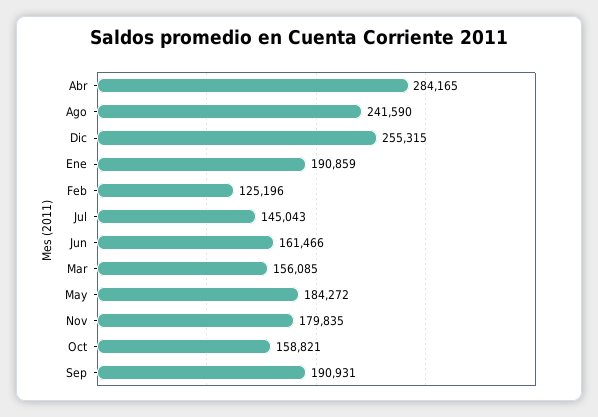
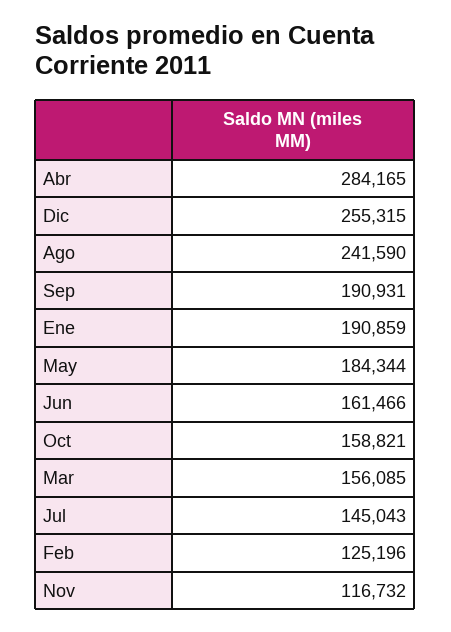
  {
    "Abr": 284165,
    "Ago": 241590,
    "Dic": 255315,
    "Ene": 190859,
    "Feb": 125196,
    "Jul": 145043,
    "Jun": 161466,
    "Mar": 156085,
-   "May": 184272,
+   "May": 184344,
-   "Nov": 179835,
+   "Nov": 116732,
    "Oct": 158821,
    "Sep": 190931
  }

